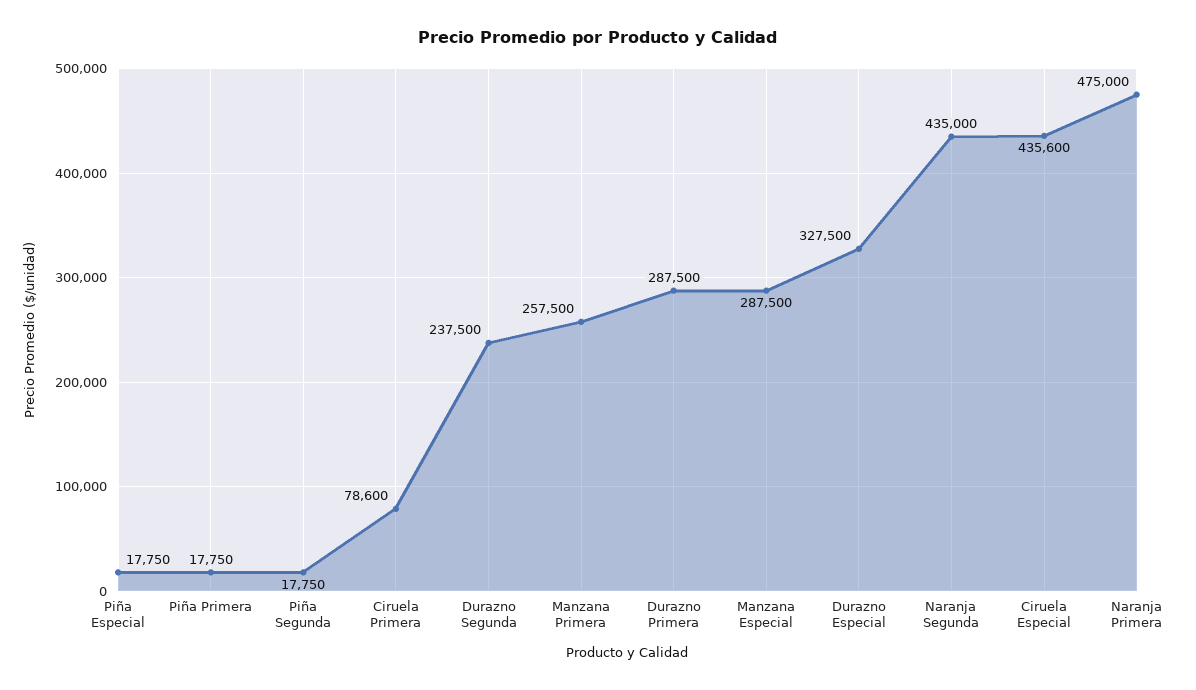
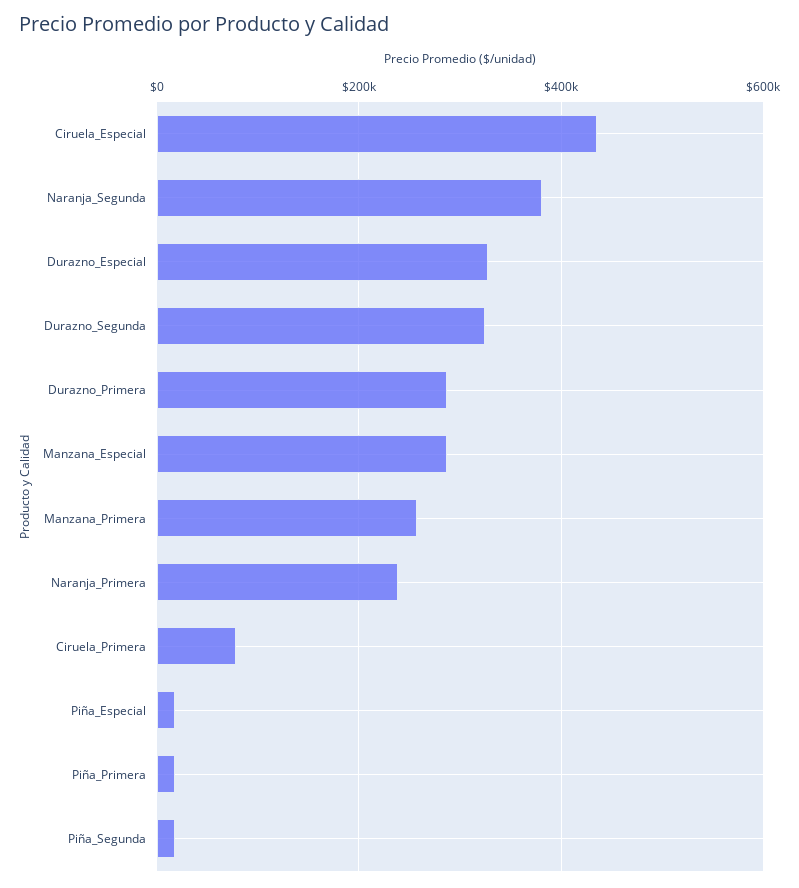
  {
    "Piña Especial": 17750,
    "Piña Primera": 17750,
    "Piña Segunda": 17750,
    "Ciruela Primera": 78600,
-   "Durazno Segunda": 237500,
+   "Durazno Segunda": 320000,
    "Manzana Primera": 257500,
    "Durazno Primera": 287500,
    "Manzana Especial": 287500,
    "Durazno Especial": 327500,
-   "Naranja Segunda": 435000,
+   "Naranja Segunda": 380000,
    "Ciruela Especial": 435600,
-   "Naranja Primera": 475000
+   "Naranja Primera": 240000
  }

